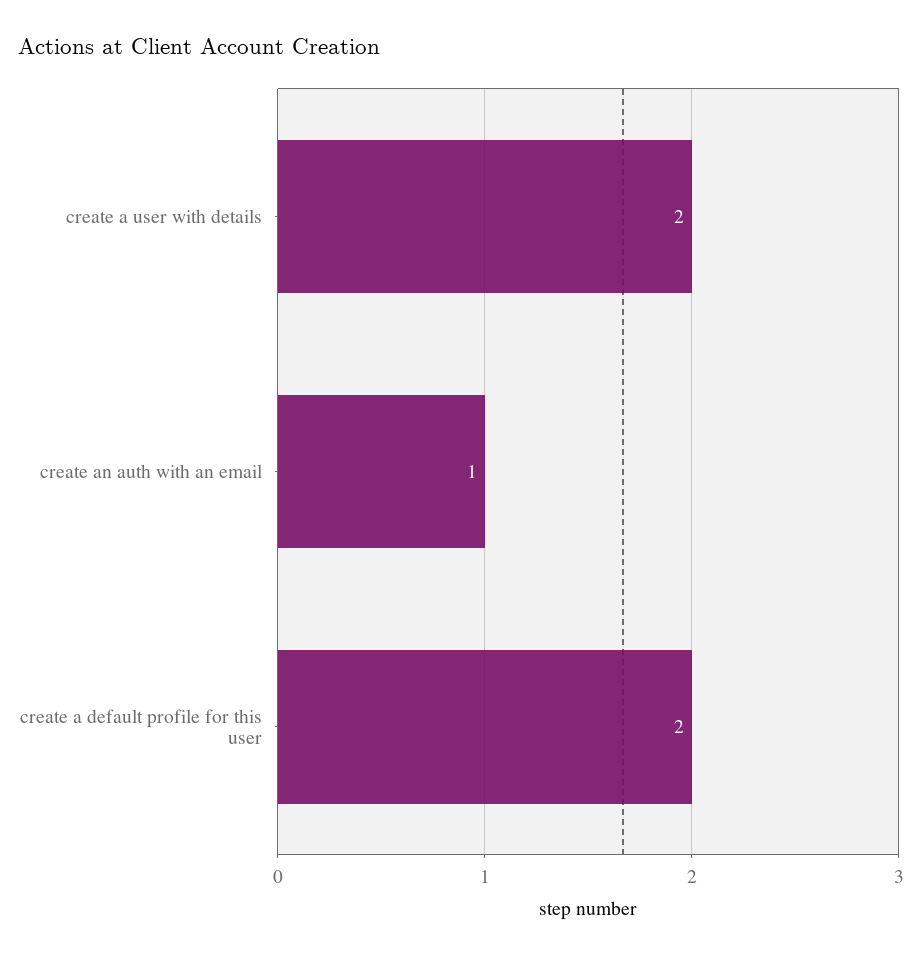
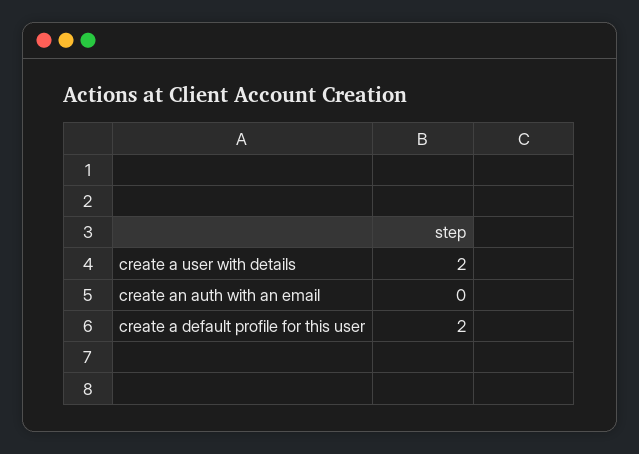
  {
    "create a user with details": 2,
-   "create an auth with an email": 1,
+   "create an auth with an email": 0,
    "create a default profile for this user": 2
  }

